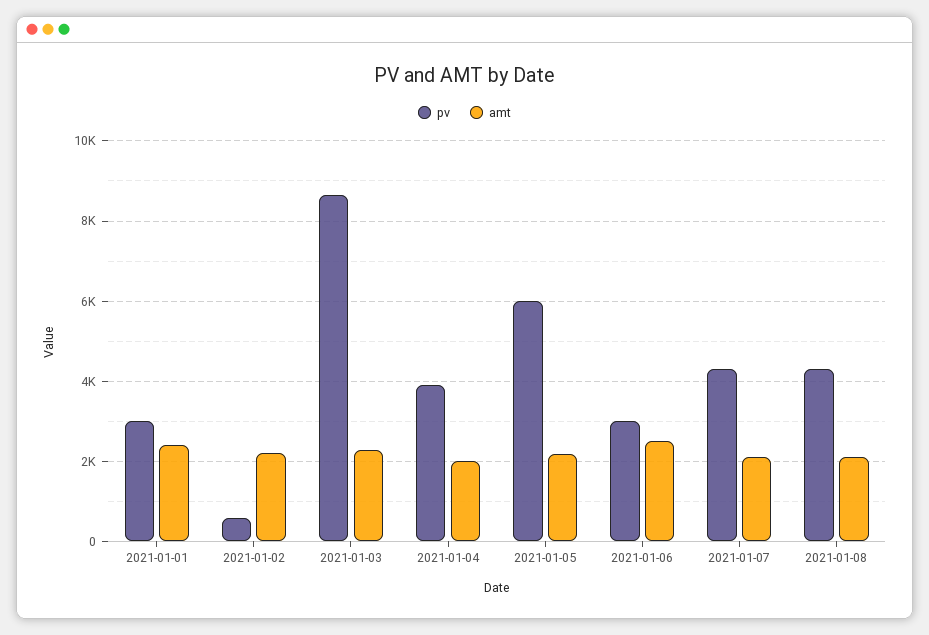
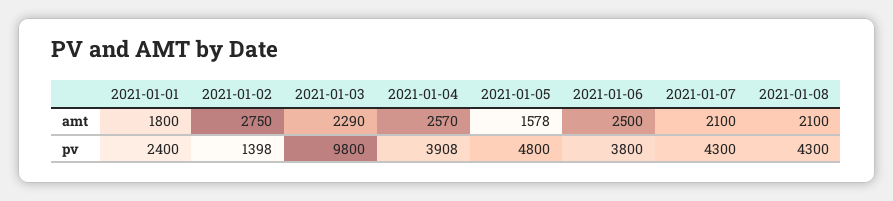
  {
    "pv": {
-     "2021-01-01": 3000,
+     "2021-01-01": 2400,
-     "2021-01-02": 600,
+     "2021-01-02": 1398,
-     "2021-01-03": 8600,
+     "2021-01-03": 9800,
      "2021-01-04": 3908,
-     "2021-01-05": 6000,
+     "2021-01-05": 4800,
-     "2021-01-06": 3000,
+     "2021-01-06": 3800,
      "2021-01-07": 4300,
      "2021-01-08": 4300
    },
    "amt": {
-     "2021-01-01": 2400,
+     "2021-01-01": 1800,
-     "2021-01-02": 2200,
+     "2021-01-02": 2750,
      "2021-01-03": 2290,
-     "2021-01-04": 2000,
+     "2021-01-04": 2570,
-     "2021-01-05": 2200,
+     "2021-01-05": 1578,
      "2021-01-06": 2500,
      "2021-01-07": 2100,
      "2021-01-08": 2100
    }
  }

